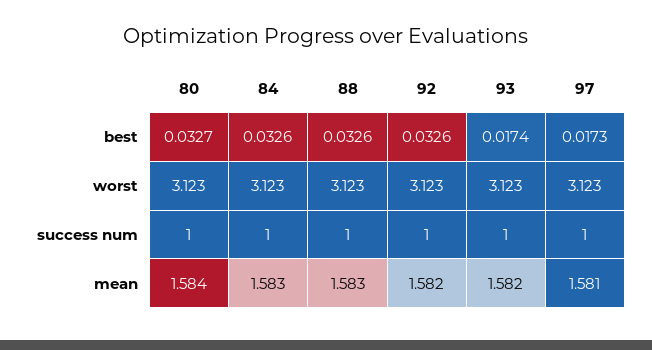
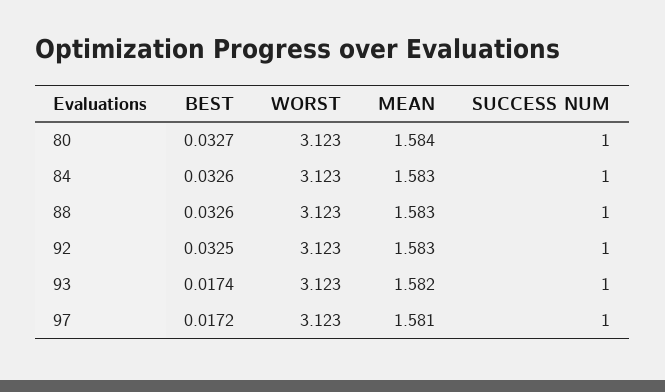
  {
    "80": {
      "best": 0.0327,
      "worst": 3.123,
      "success num": 1,
      "mean": 1.584
    },
    "84": {
      "best": 0.0326,
      "worst": 3.123,
      "success num": 1,
      "mean": 1.583
    },
    "88": {
      "best": 0.0326,
      "worst": 3.123,
      "success num": 1,
      "mean": 1.583
    },
    "92": {
-     "best": 0.0326,
+     "best": 0.0325,
      "worst": 3.123,
      "success num": 1,
-     "mean": 1.582
+     "mean": 1.583
    },
    "93": {
      "best": 0.0174,
      "worst": 3.123,
      "success num": 1,
      "mean": 1.582
    },
    "97": {
-     "best": 0.0173,
+     "best": 0.0172,
      "worst": 3.123,
      "success num": 1,
      "mean": 1.581
    }
  }

